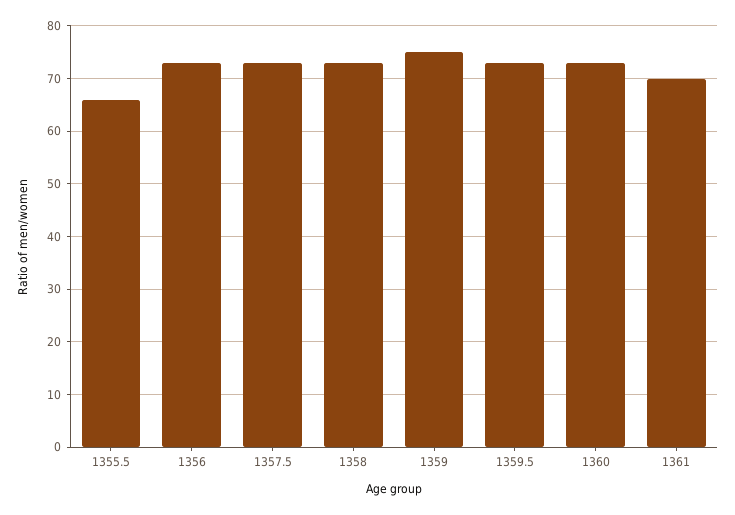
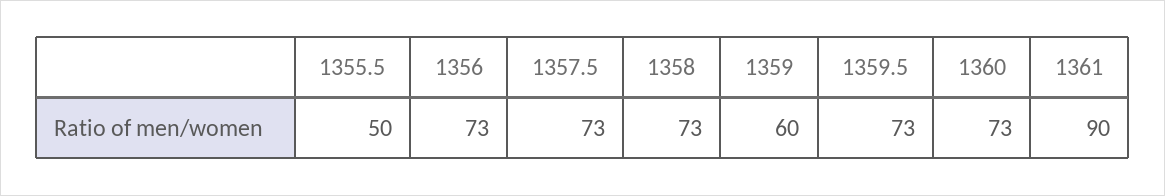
  {
-   "1355.5": 65,
+   "1355.5": 50,
    "1356": 73,
    "1357.5": 73,
    "1358": 73,
-   "1359": 75,
+   "1359": 60,
    "1359.5": 73,
    "1360": 73,
-   "1361": 70
+   "1361": 90
  }

